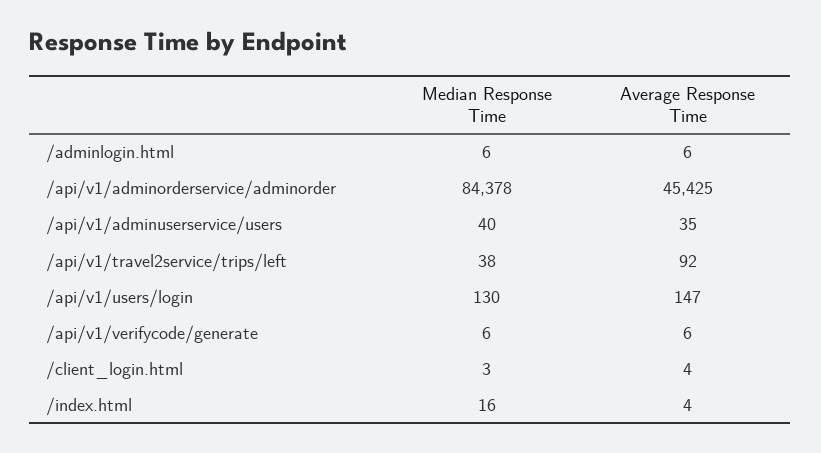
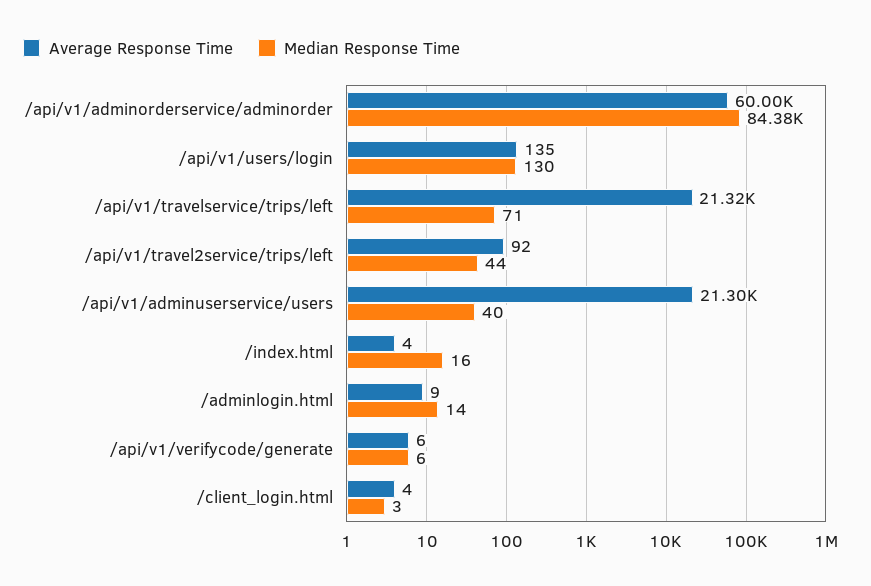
  {
    "Median Response Time": {
-     "/adminlogin.html": 6,
+     "/adminlogin.html": 14,
      "/api/v1/adminorderservice/adminorder": 84378,
      "/api/v1/adminuserservice/users": 40,
-     "/api/v1/travel2service/trips/left": 38,
+     "/api/v1/travel2service/trips/left": 44,
      "/api/v1/users/login": 130,
      "/api/v1/verifycode/generate": 6,
      "/client_login.html": 3,
-     "/index.html": 16
+     "/index.html": 16,
+     "/api/v1/travelservice/trips/left": 71
    },
    "Average Response Time": {
-     "/adminlogin.html": 6,
+     "/adminlogin.html": 9,
-     "/api/v1/adminorderservice/adminorder": 45425,
+     "/api/v1/adminorderservice/adminorder": 60000,
-     "/api/v1/adminuserservice/users": 35,
+     "/api/v1/adminuserservice/users": 21300,
      "/api/v1/travel2service/trips/left": 92,
-     "/api/v1/users/login": 147,
+     "/api/v1/users/login": 135,
      "/api/v1/verifycode/generate": 6,
      "/client_login.html": 4,
-     "/index.html": 4
+     "/index.html": 4,
+     "/api/v1/travelservice/trips/left": 21320
    }
  }

